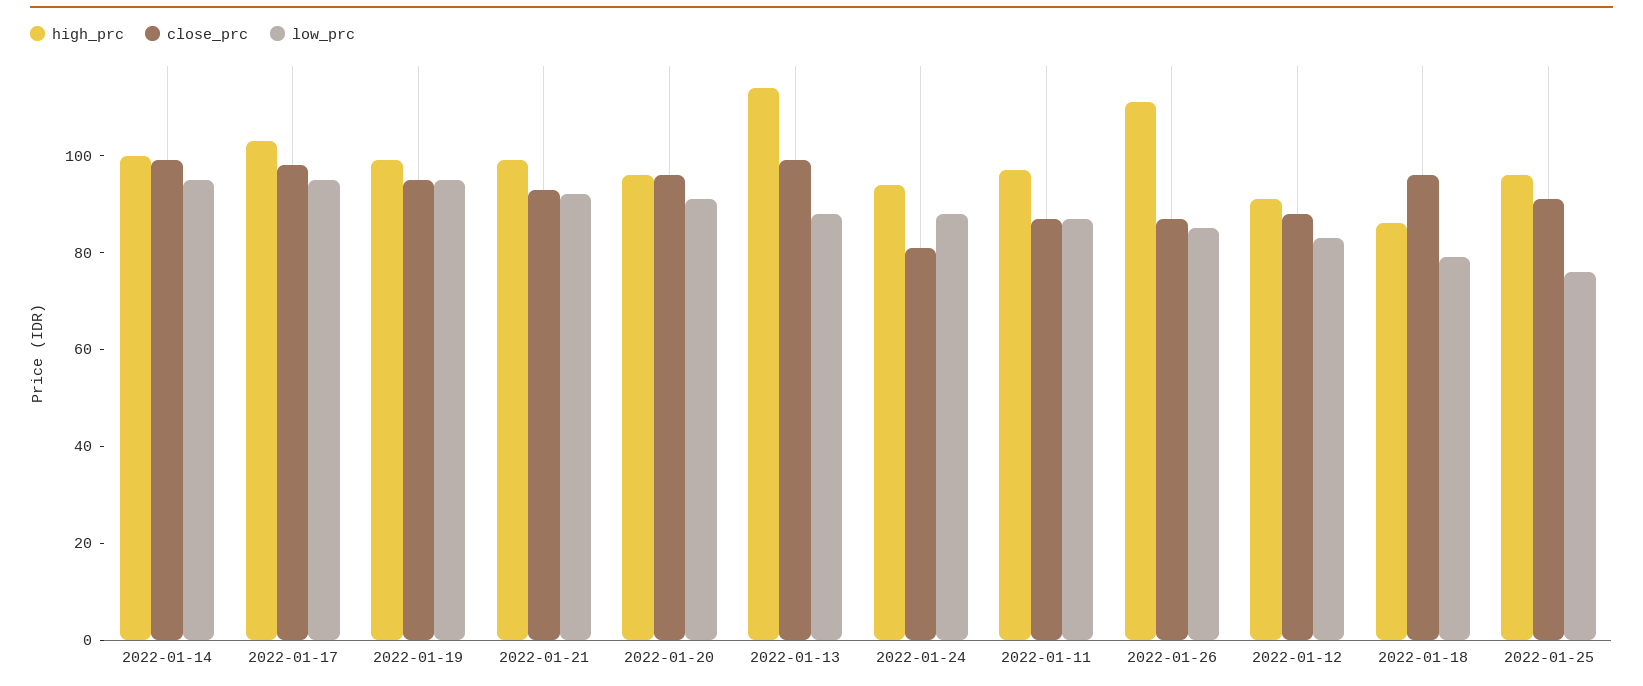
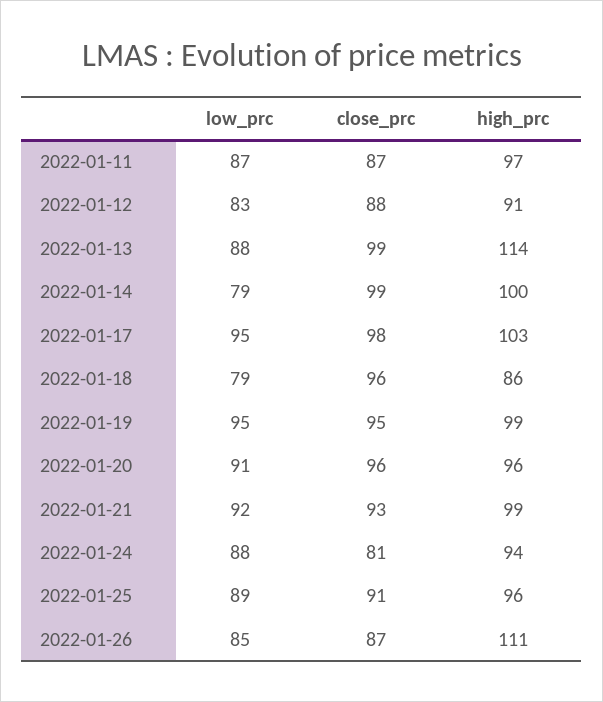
  {
    "high_prc": {
      "2022-01-14": 100,
      "2022-01-17": 103,
      "2022-01-19": 99,
      "2022-01-21": 99,
      "2022-01-20": 96,
      "2022-01-13": 114,
      "2022-01-24": 94,
      "2022-01-11": 97,
      "2022-01-26": 111,
      "2022-01-12": 91,
      "2022-01-18": 86,
      "2022-01-25": 96
    },
    "close_prc": {
      "2022-01-14": 99,
      "2022-01-17": 98,
      "2022-01-19": 95,
      "2022-01-21": 93,
      "2022-01-20": 96,
      "2022-01-13": 99,
      "2022-01-24": 81,
      "2022-01-11": 87,
      "2022-01-26": 87,
      "2022-01-12": 88,
      "2022-01-18": 96,
      "2022-01-25": 91
    },
    "low_prc": {
-     "2022-01-14": 95,
+     "2022-01-14": 79,
      "2022-01-17": 95,
      "2022-01-19": 95,
      "2022-01-21": 92,
      "2022-01-20": 91,
      "2022-01-13": 88,
      "2022-01-24": 88,
      "2022-01-11": 87,
      "2022-01-26": 85,
      "2022-01-12": 83,
      "2022-01-18": 79,
-     "2022-01-25": 75
+     "2022-01-25": 89
    }
  }

